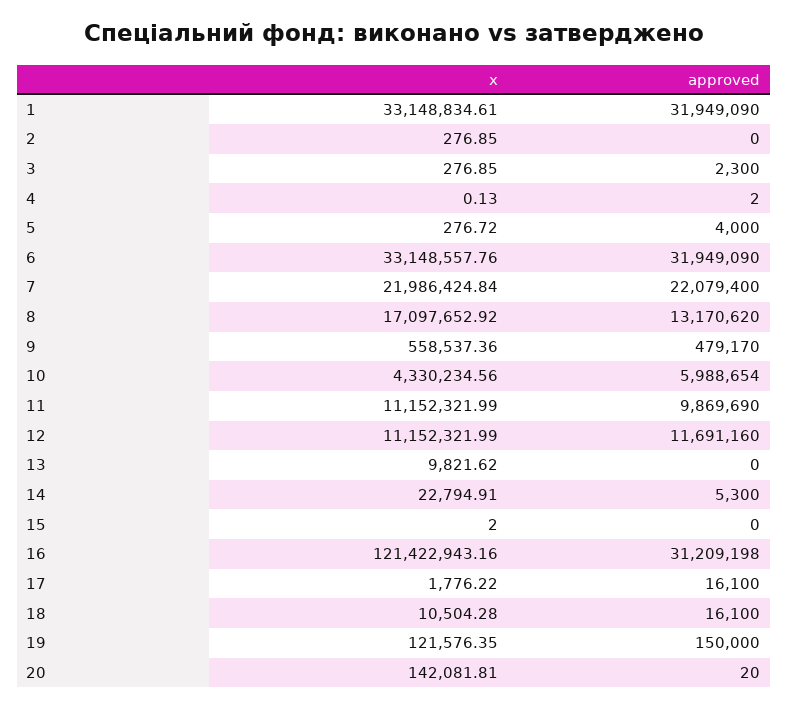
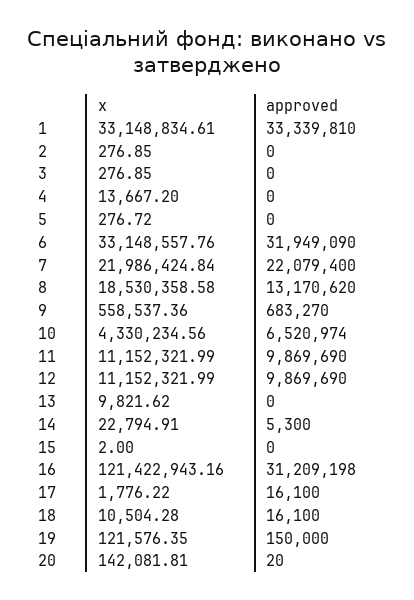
  {
    "x": {
      "1": 33148834.61,
      "2": 276.85,
      "3": 276.85,
-     "4": 0.13,
+     "4": 13667.2,
      "5": 276.72,
      "6": 33148557.76,
      "7": 21986424.84,
-     "8": 17097652.92,
+     "8": 18530358.58,
      "9": 558537.36,
      "10": 4330234.56,
      "11": 11152321.99,
      "12": 11152321.99,
      "13": 9821.62,
      "14": 22794.91,
      "15": 2,
      "16": 121422943.16,
      "17": 1776.22,
      "18": 10504.28,
      "19": 121576.35,
      "20": 142081.81
    },
    "approved": {
-     "1": 31949090,
+     "1": 33339810,
      "2": 0,
-     "3": 2300,
+     "3": 0,
-     "4": 2,
+     "4": 0,
-     "5": 4000,
+     "5": 0,
      "6": 31949090,
      "7": 22079400,
      "8": 13170620,
-     "9": 479170,
+     "9": 683270,
-     "10": 5988654,
+     "10": 6520974,
      "11": 9869690,
-     "12": 11691160,
+     "12": 9869690,
      "13": 0,
      "14": 5300,
      "15": 0,
      "16": 31209198,
      "17": 16100,
      "18": 16100,
      "19": 150000,
      "20": 20
    }
  }

